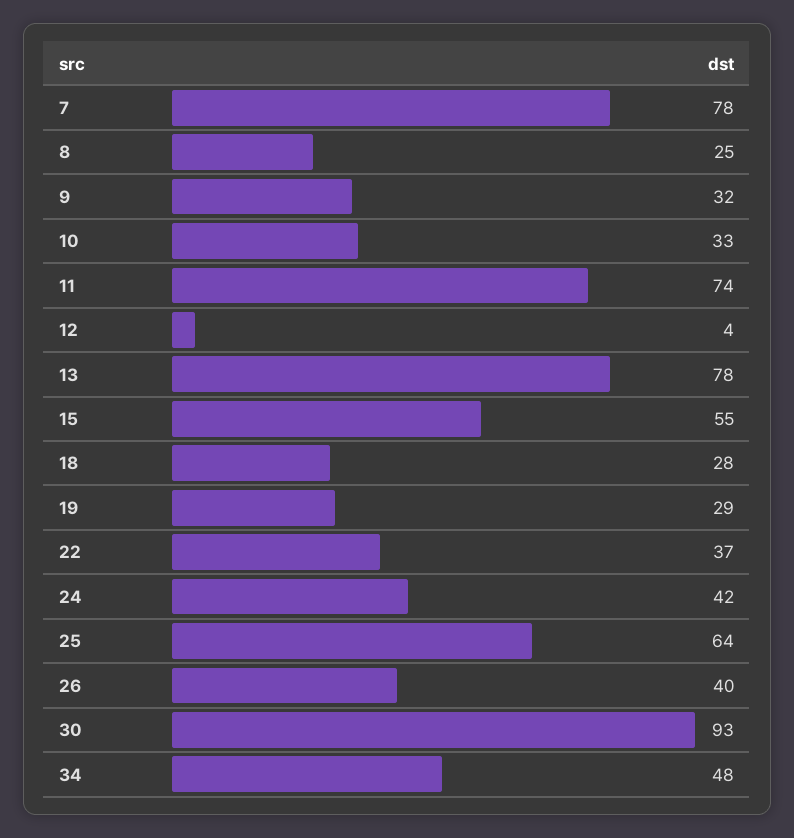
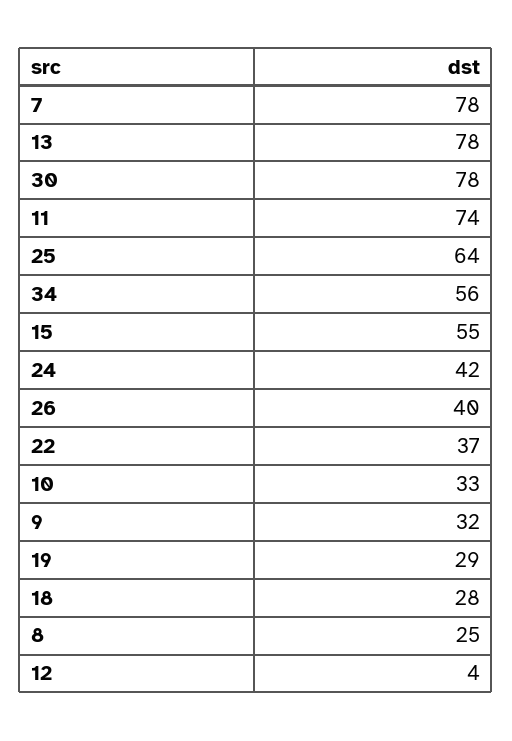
  {
    "7": 78,
    "8": 25,
    "9": 32,
    "10": 33,
    "11": 74,
    "12": 4,
    "13": 78,
    "15": 55,
    "18": 28,
    "19": 29,
    "22": 37,
    "24": 42,
    "25": 64,
    "26": 40,
-   "30": 93,
+   "30": 78,
-   "34": 48
+   "34": 56
  }

